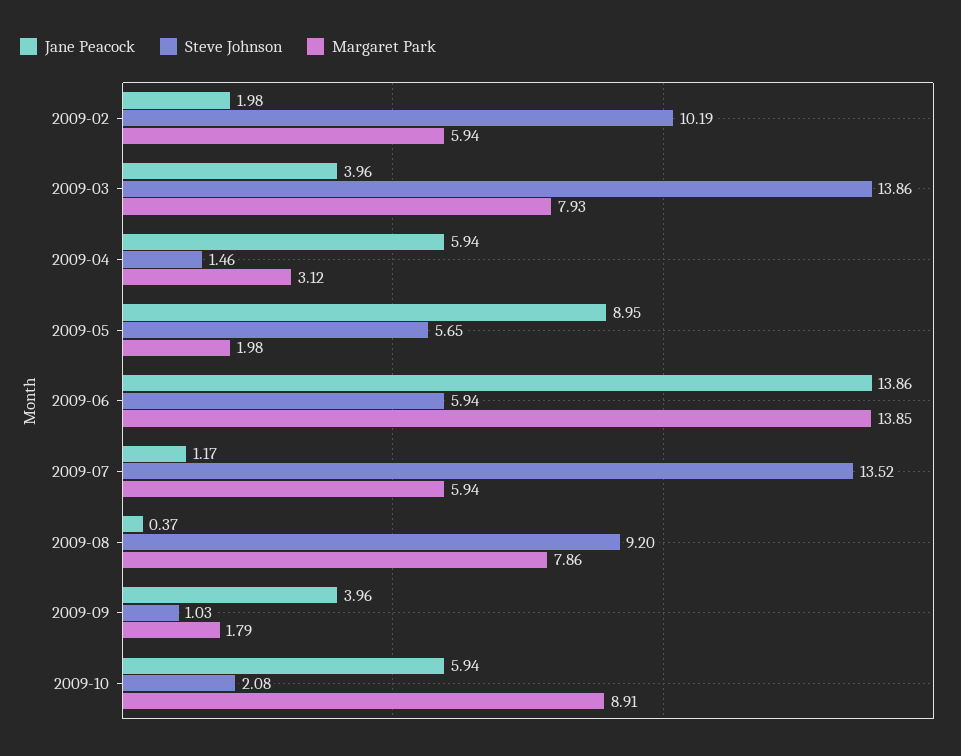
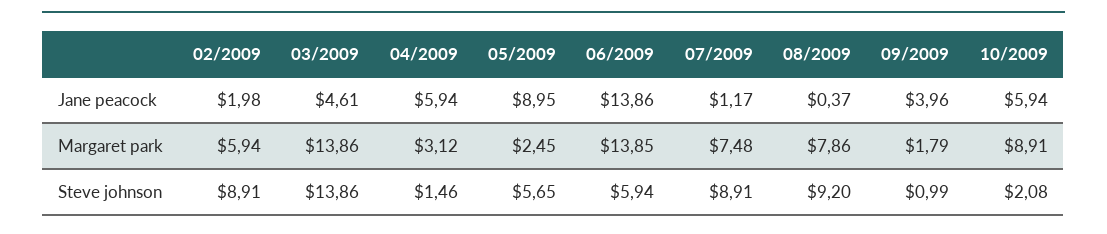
  {
    "Jane Peacock": {
      "2009-02": 1.98,
-     "2009-03": 3.96,
+     "2009-03": 4.61,
      "2009-04": 5.94,
      "2009-05": 8.95,
      "2009-06": 13.86,
      "2009-07": 1.17,
      "2009-08": 0.37,
      "2009-09": 3.96,
      "2009-10": 5.94
    },
    "Steve Johnson": {
-     "2009-02": 10.19,
+     "2009-02": 8.91,
      "2009-03": 13.86,
      "2009-04": 1.46,
      "2009-05": 5.65,
      "2009-06": 5.94,
-     "2009-07": 13.52,
+     "2009-07": 8.91,
      "2009-08": 9.2,
-     "2009-09": 1.03,
+     "2009-09": 0.99,
      "2009-10": 2.08
    },
    "Margaret Park": {
      "2009-02": 5.94,
-     "2009-03": 7.93,
+     "2009-03": 13.86,
      "2009-04": 3.12,
-     "2009-05": 1.98,
+     "2009-05": 2.45,
      "2009-06": 13.85,
-     "2009-07": 5.94,
+     "2009-07": 7.48,
      "2009-08": 7.86,
      "2009-09": 1.79,
      "2009-10": 8.91
    }
  }

